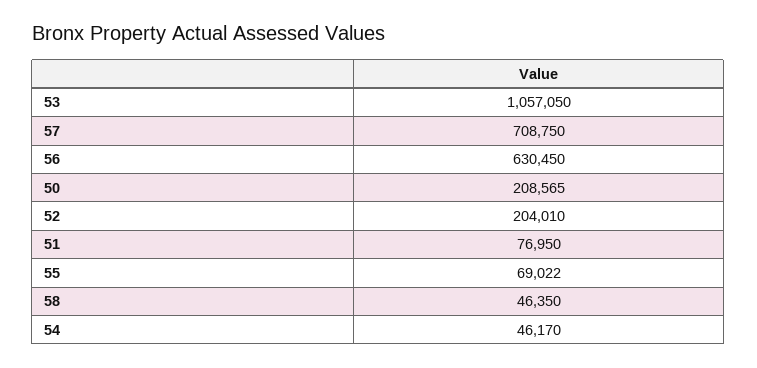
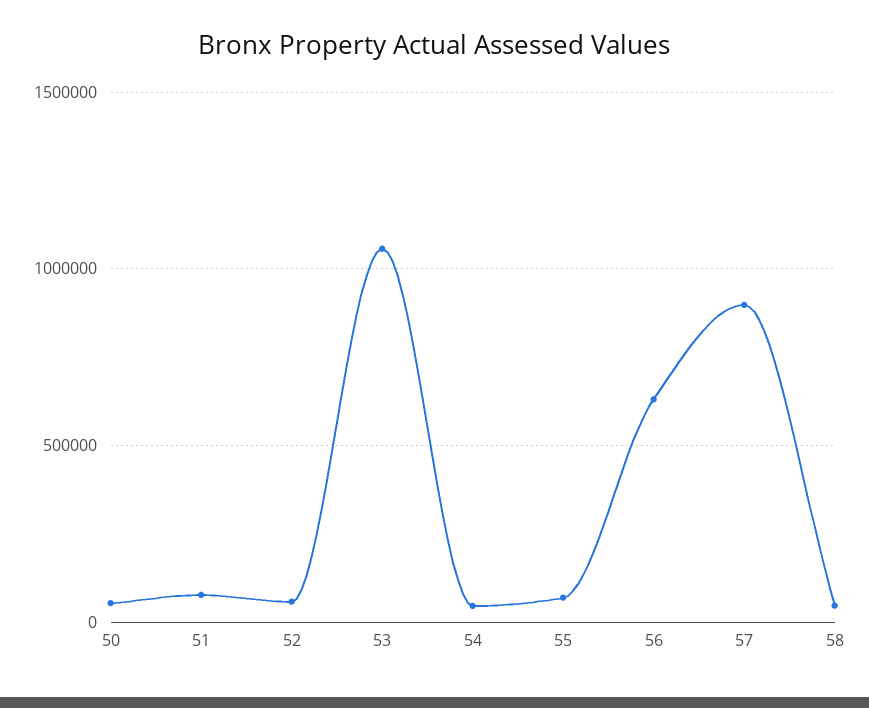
  {
    "53": 1057050,
-   "57": 708750,
+   "57": 900000,
    "56": 630450,
-   "50": 208565,
+   "50": 50000,
-   "52": 204010,
+   "52": 50000,
    "51": 76950,
    "55": 69022,
    "58": 46350,
    "54": 46170
  }

